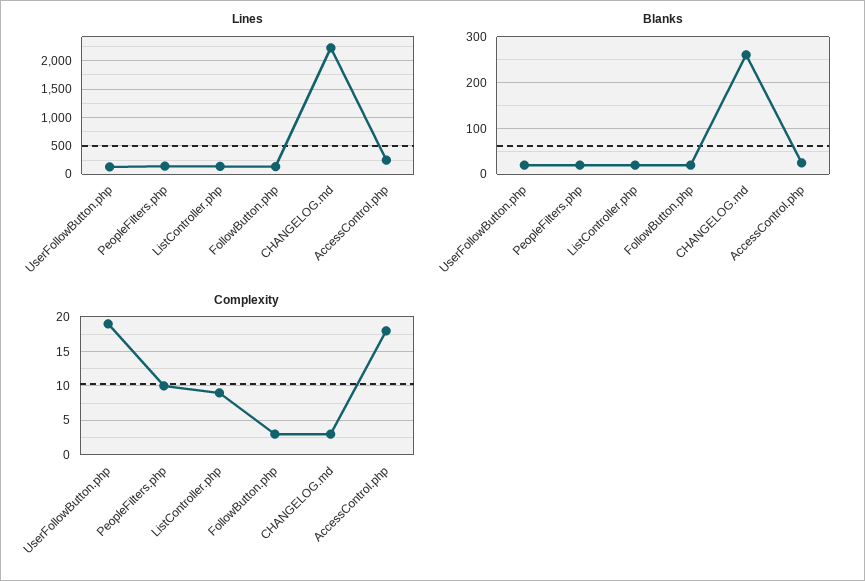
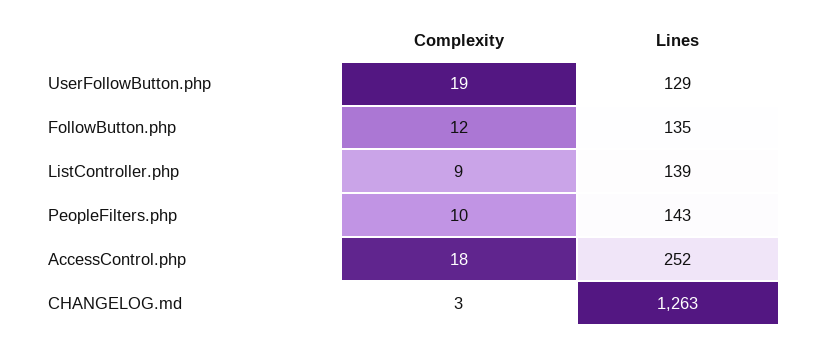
  {
    "Lines": {
      "UserFollowButton.php": 129,
      "PeopleFilters.php": 143,
      "ListController.php": 139,
      "FollowButton.php": 135,
-     "CHANGELOG.md": 2250,
+     "CHANGELOG.md": 1263,
      "AccessControl.php": 252
    },
-   "Blanks": {
-     "UserFollowButton.php": 20,
-     "PeopleFilters.php": 20,
-     "ListController.php": 20,
-     "FollowButton.php": 20,
-     "CHANGELOG.md": 260,
-     "AccessControl.php": 20
-   },
    "Complexity": {
      "UserFollowButton.php": 19,
      "PeopleFilters.php": 10,
      "ListController.php": 9,
-     "FollowButton.php": 3,
+     "FollowButton.php": 12,
      "CHANGELOG.md": 3,
      "AccessControl.php": 18
    }
  }

